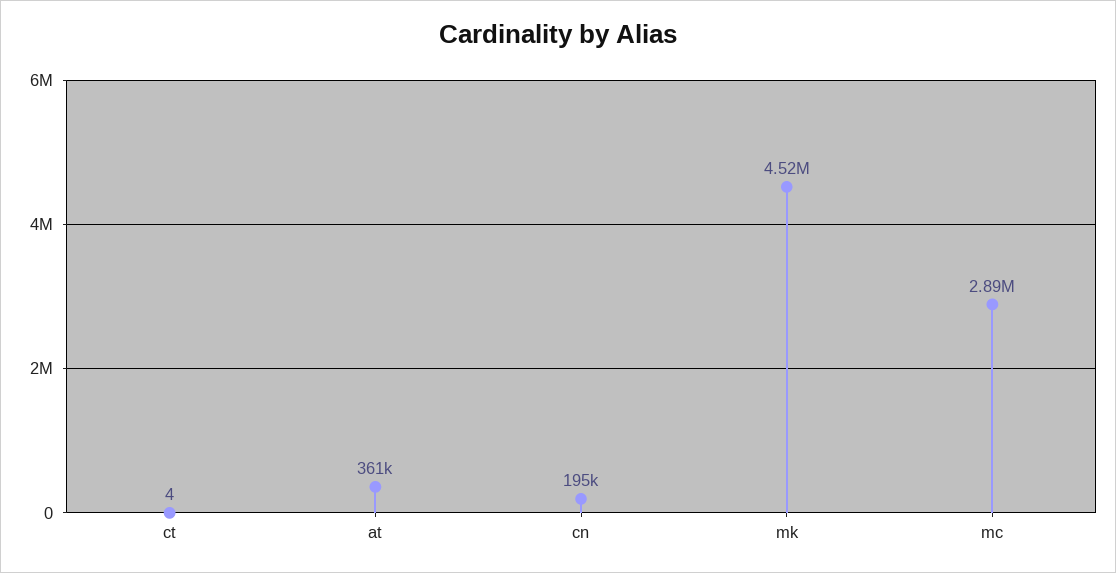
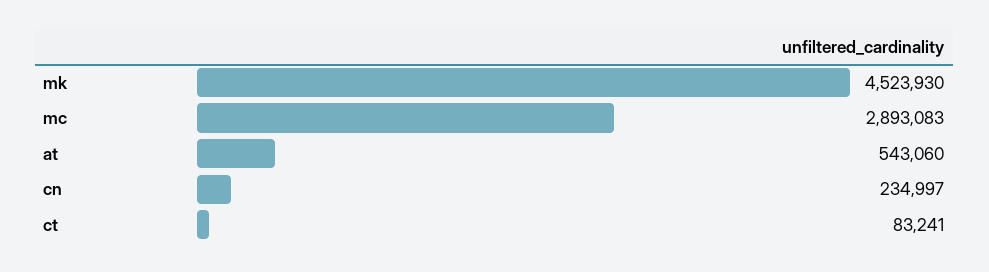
  {
-   "ct": 4,
+   "ct": 83241,
-   "at": 361000,
+   "at": 543060,
-   "cn": 195000,
+   "cn": 234997,
    "mk": 4523930,
    "mc": 2893083
  }

